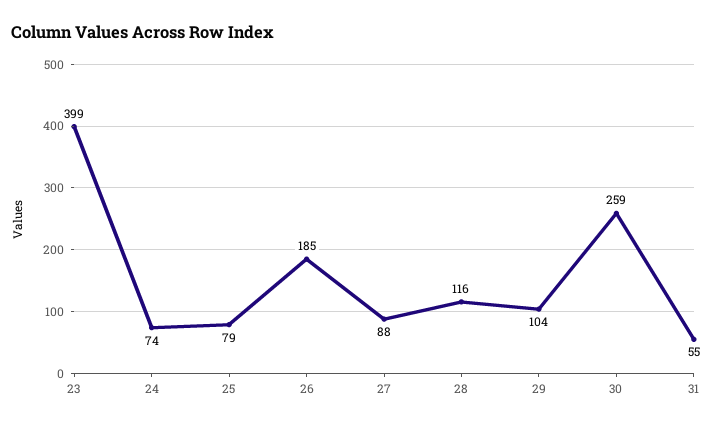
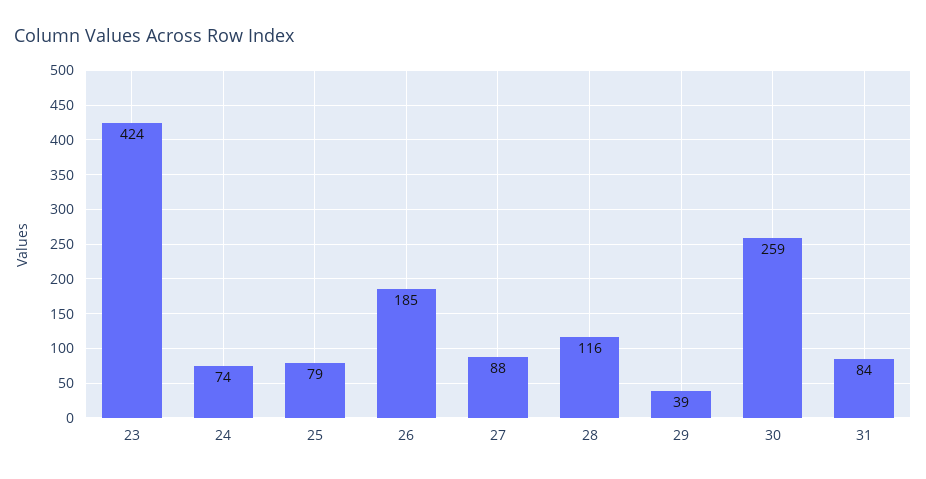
  {
-   "23": 399,
+   "23": 424,
    "24": 74,
    "25": 79,
    "26": 185,
    "27": 88,
    "28": 116,
-   "29": 104,
+   "29": 39,
    "30": 259,
-   "31": 55
+   "31": 84
  }

